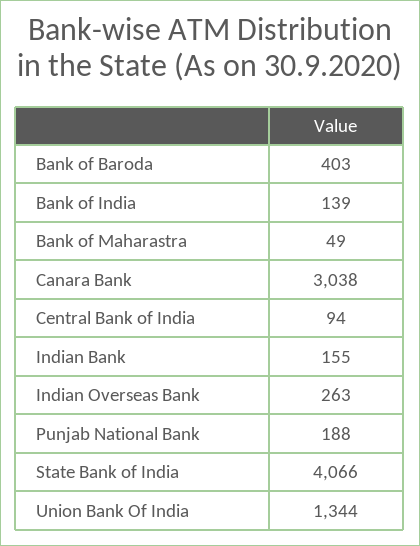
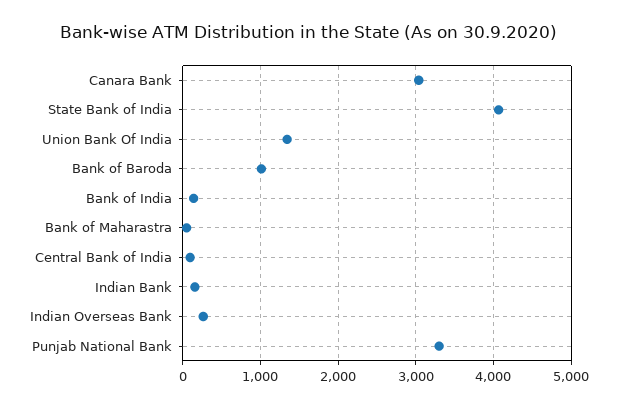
  {
-   "Bank of Baroda": 403,
+   "Bank of Baroda": 1000,
    "Bank of India": 139,
    "Bank of Maharastra": 49,
    "Canara Bank": 3038,
    "Central Bank of India": 94,
    "Indian Bank": 155,
    "Indian Overseas Bank": 263,
-   "Punjab National Bank": 188,
+   "Punjab National Bank": 3300,
    "State Bank of India": 4066,
    "Union Bank Of India": 1344
  }

